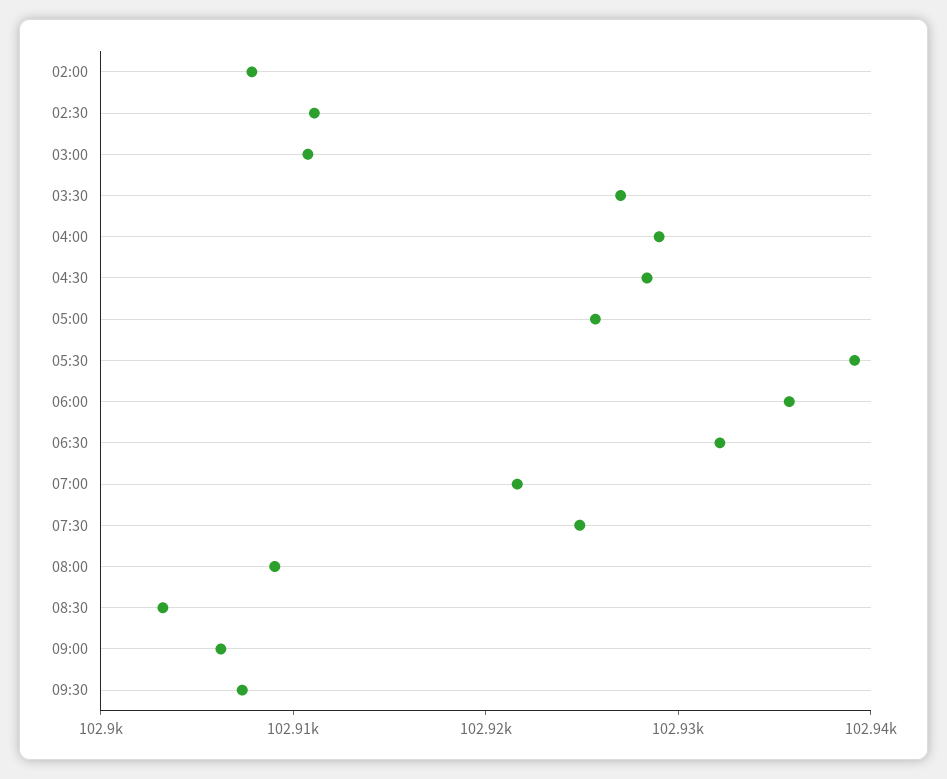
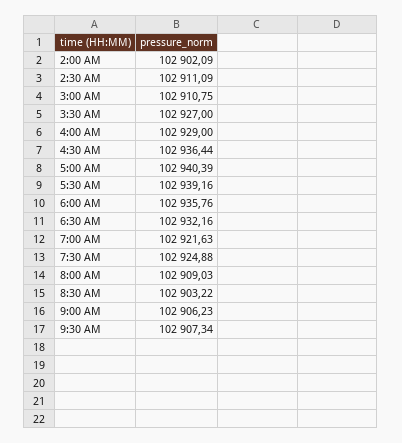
  {
-   "02:00": 102908,
+   "02:00": 102902.09,
    "02:30": 102911.09,
    "03:00": 102910.75,
    "03:30": 102927,
    "04:00": 102929,
-   "04:30": 102928,
+   "04:30": 102936.44,
-   "05:00": 102926,
+   "05:00": 102940.39,
    "05:30": 102939.16,
    "06:00": 102935.76,
    "06:30": 102932.16,
    "07:00": 102921.63,
    "07:30": 102924.88,
    "08:00": 102909.03,
    "08:30": 102903.22,
    "09:00": 102906.23,
    "09:30": 102907.34
  }

